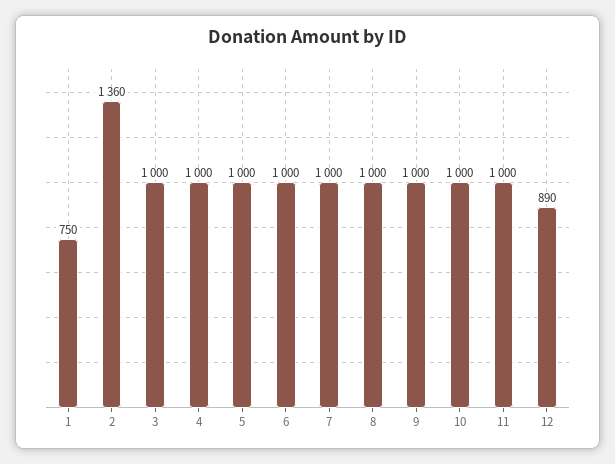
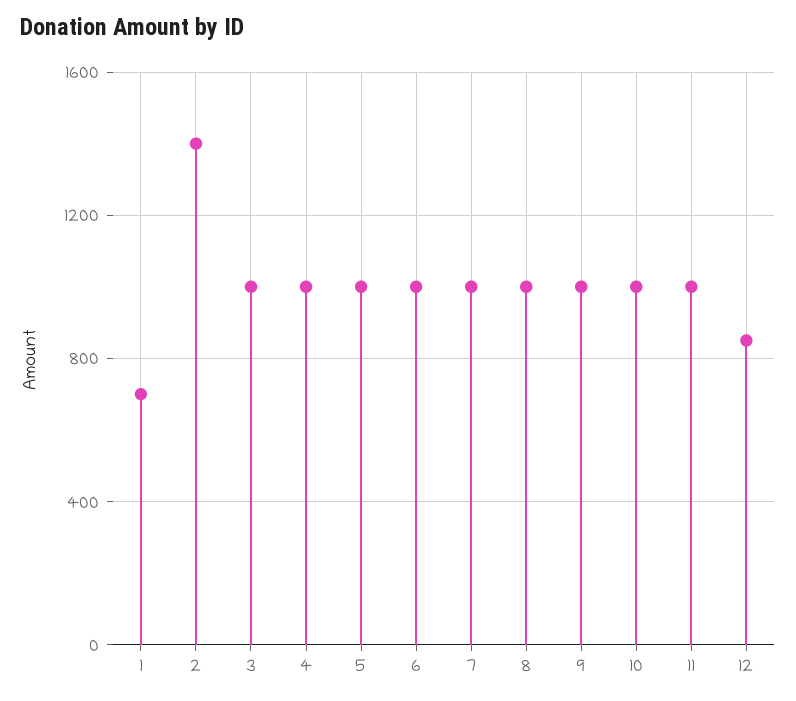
  {
-   "1": 750,
+   "1": 700,
-   "2": 1360,
+   "2": 1400,
    "3": 1000,
    "4": 1000,
    "5": 1000,
    "6": 1000,
    "7": 1000,
    "8": 1000,
    "9": 1000,
    "10": 1000,
    "11": 1000,
-   "12": 890
+   "12": 850
  }

